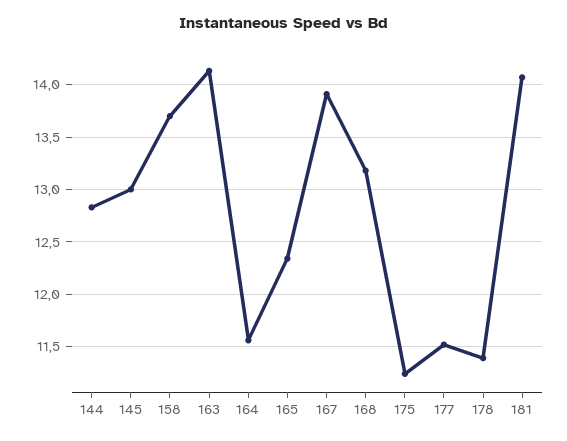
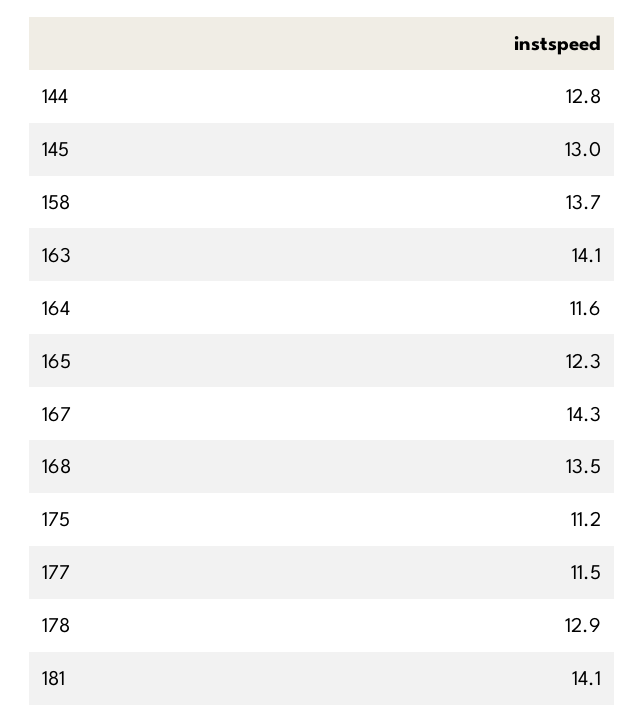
  {
    "144": 12.8,
    "145": 13,
    "158": 13.7,
    "163": 14.1,
    "164": 11.6,
    "165": 12.3,
-   "167": 13.9,
+   "167": 14.3,
-   "168": 13.2,
+   "168": 13.5,
    "175": 11.2,
    "177": 11.5,
-   "178": 11.4,
+   "178": 12.9,
    "181": 14.1
  }

